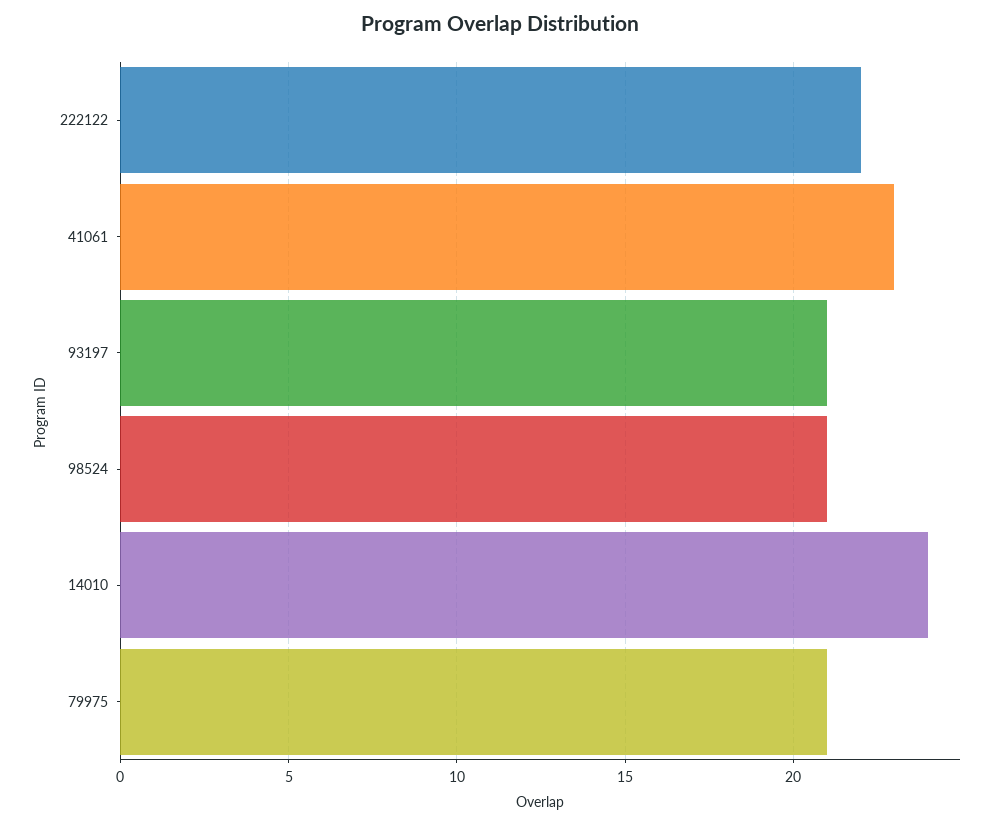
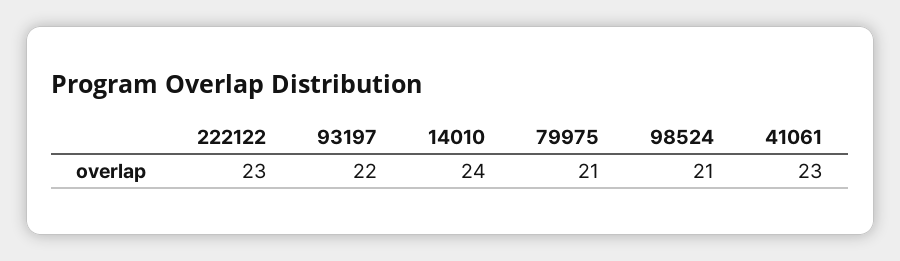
  {
-   "222122": 22,
+   "222122": 23,
    "41061": 23,
-   "93197": 21,
+   "93197": 22,
    "98524": 21,
    "14010": 24,
    "79975": 21
  }

